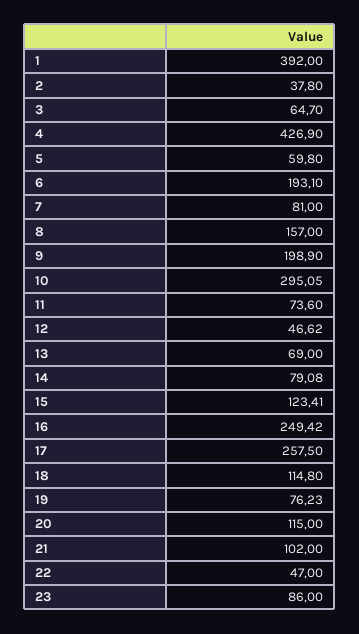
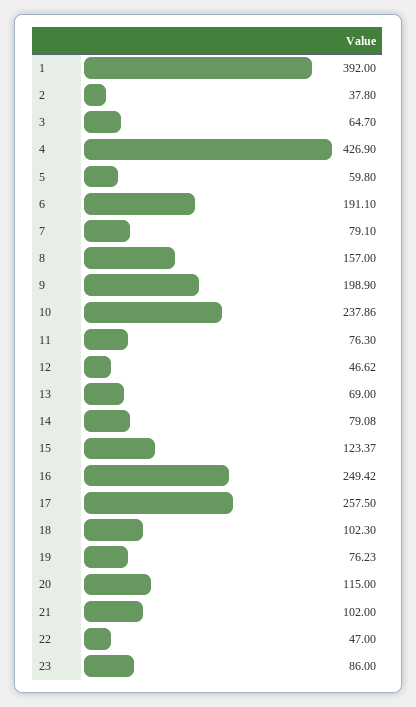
  {
    "1": 392,
    "2": 37.8,
    "3": 64.7,
    "4": 426.9,
    "5": 59.8,
-   "6": 193.1,
+   "6": 191.1,
-   "7": 81,
+   "7": 79.1,
    "8": 157,
    "9": 198.9,
-   "10": 295.05,
+   "10": 237.86,
-   "11": 73.6,
+   "11": 76.3,
    "12": 46.62,
    "13": 69,
    "14": 79.08,
-   "15": 123.41,
+   "15": 123.37,
    "16": 249.42,
    "17": 257.5,
-   "18": 114.8,
+   "18": 102.3,
    "19": 76.23,
    "20": 115,
    "21": 102,
    "22": 47,
    "23": 86
  }

